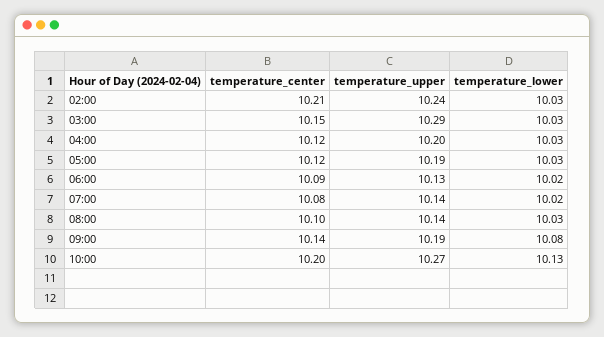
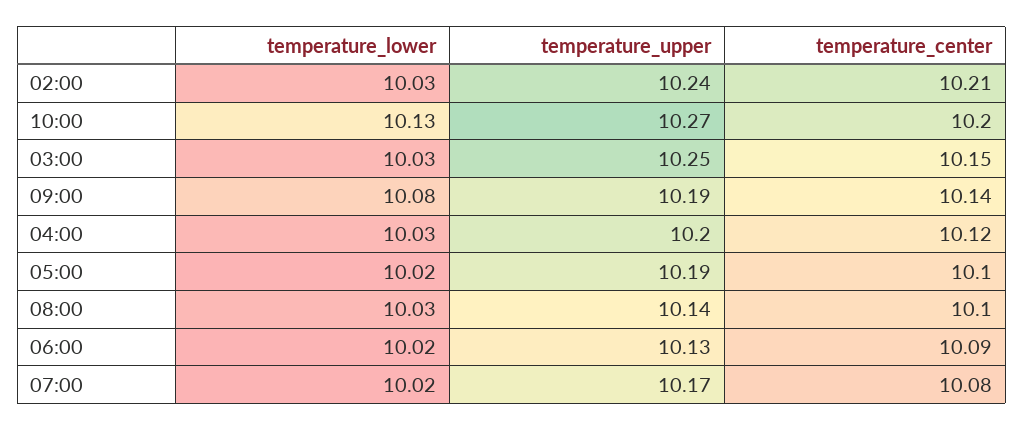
  {
    "temperature_center": {
      "02:00": 10.21,
      "03:00": 10.15,
      "04:00": 10.12,
-     "05:00": 10.12,
+     "05:00": 10.1,
      "06:00": 10.09,
      "07:00": 10.08,
      "08:00": 10.1,
      "09:00": 10.14,
      "10:00": 10.2
    },
    "temperature_upper": {
      "02:00": 10.24,
-     "03:00": 10.29,
+     "03:00": 10.25,
      "04:00": 10.2,
      "05:00": 10.19,
      "06:00": 10.13,
-     "07:00": 10.14,
+     "07:00": 10.17,
      "08:00": 10.14,
      "09:00": 10.19,
      "10:00": 10.27
    },
    "temperature_lower": {
      "02:00": 10.03,
      "03:00": 10.03,
      "04:00": 10.03,
-     "05:00": 10.03,
+     "05:00": 10.02,
      "06:00": 10.02,
      "07:00": 10.02,
      "08:00": 10.03,
      "09:00": 10.08,
      "10:00": 10.13
    }
  }

